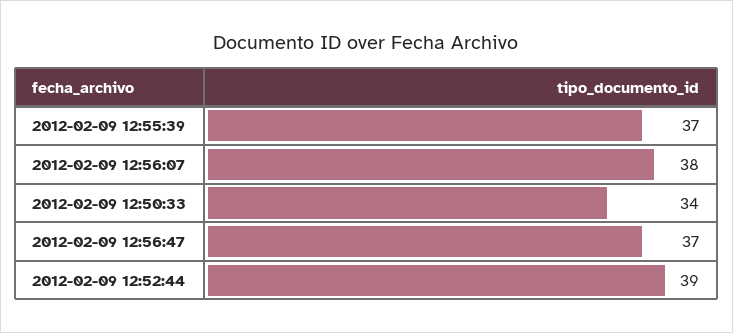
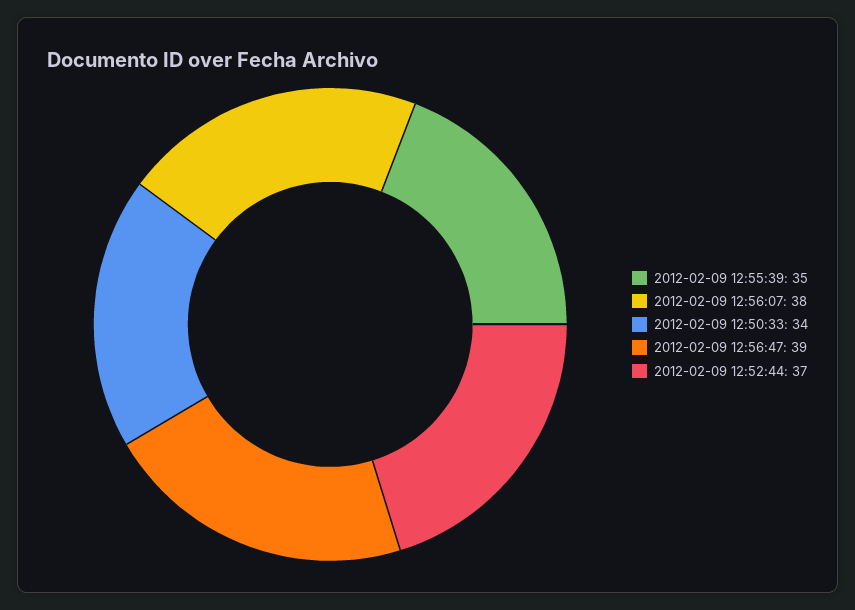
  {
-   "2012-02-09 12:55:39": 37,
+   "2012-02-09 12:55:39": 35,
    "2012-02-09 12:56:07": 38,
    "2012-02-09 12:50:33": 34,
-   "2012-02-09 12:56:47": 37,
+   "2012-02-09 12:56:47": 39,
-   "2012-02-09 12:52:44": 39
+   "2012-02-09 12:52:44": 37
  }

